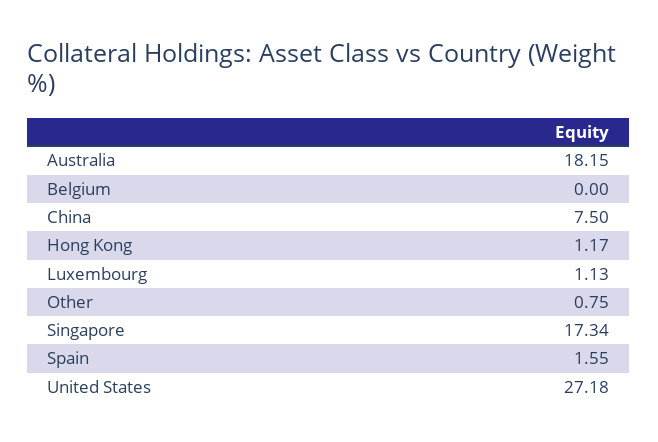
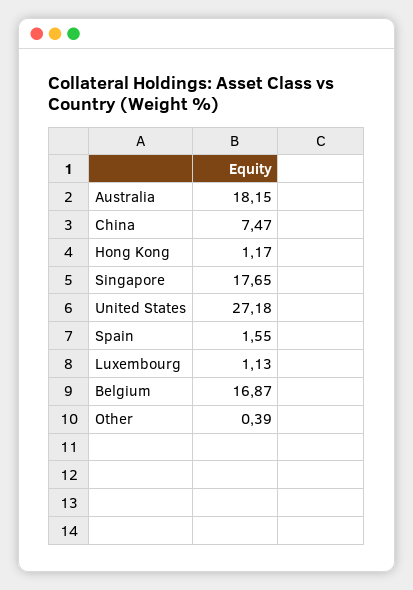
  {
    "Australia": 18.15,
-   "Belgium": 0,
+   "Belgium": 16.87,
-   "China": 7.5,
+   "China": 7.47,
    "Hong Kong": 1.17,
    "Luxembourg": 1.13,
-   "Other": 0.75,
+   "Other": 0.39,
-   "Singapore": 17.34,
+   "Singapore": 17.65,
    "Spain": 1.55,
    "United States": 27.18
  }

